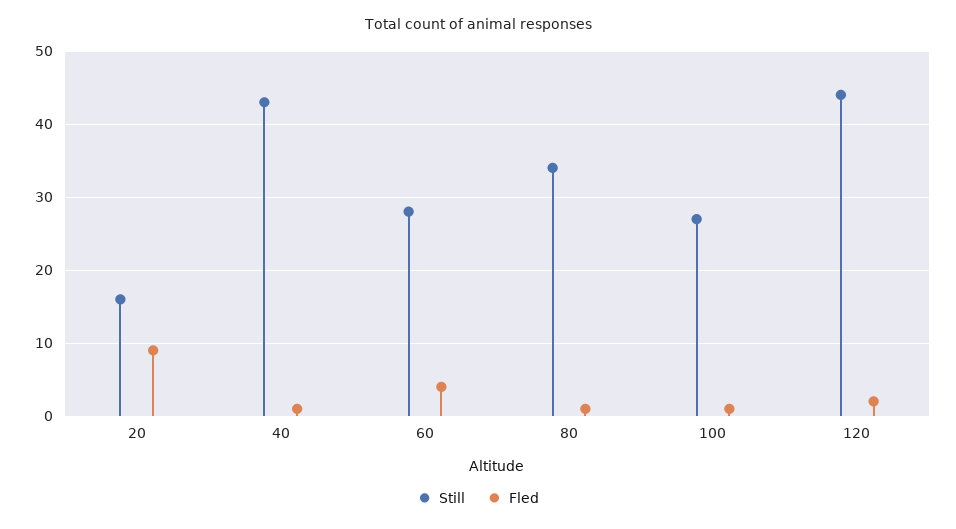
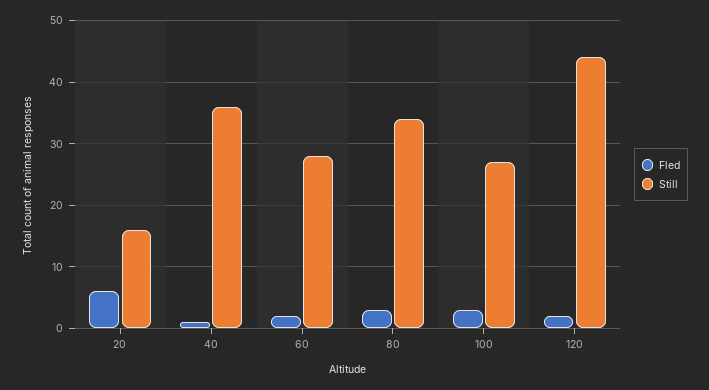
  {
    "Still": {
      "20": 16,
-     "40": 43,
+     "40": 36,
      "60": 28,
      "80": 34,
      "100": 27,
      "120": 44
    },
    "Fled": {
-     "20": 9,
+     "20": 6,
      "40": 1,
-     "60": 4,
+     "60": 2,
-     "80": 1,
+     "80": 3,
-     "100": 1,
+     "100": 3,
      "120": 2
    }
  }

